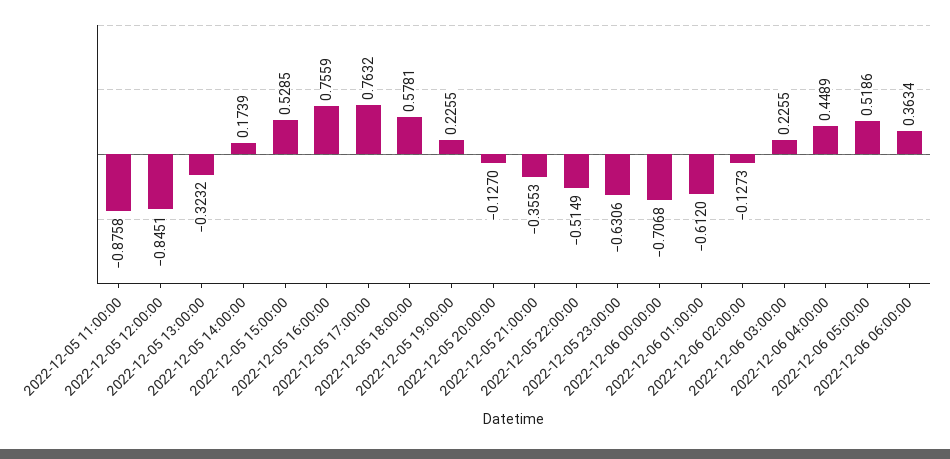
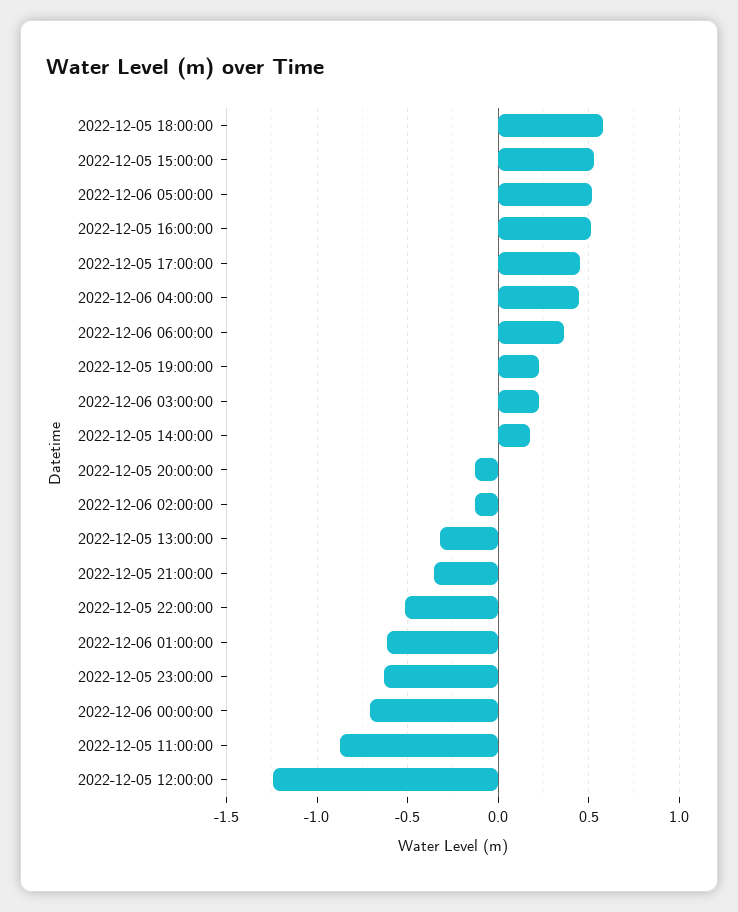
  {
    "2022-12-05 11:00:00": -0.8758,
-   "2022-12-05 12:00:00": -0.8451,
+   "2022-12-05 12:00:00": -1.25,
    "2022-12-05 13:00:00": -0.3232,
    "2022-12-05 14:00:00": 0.1739,
    "2022-12-05 15:00:00": 0.5285,
-   "2022-12-05 16:00:00": 0.7559,
+   "2022-12-05 16:00:00": 0.5,
-   "2022-12-05 17:00:00": 0.7632,
+   "2022-12-05 17:00:00": 0.45,
    "2022-12-05 18:00:00": 0.5781,
    "2022-12-05 19:00:00": 0.2255,
    "2022-12-05 20:00:00": -0.127,
    "2022-12-05 21:00:00": -0.3553,
    "2022-12-05 22:00:00": -0.5149,
    "2022-12-05 23:00:00": -0.6306,
    "2022-12-06 00:00:00": -0.7068,
    "2022-12-06 01:00:00": -0.612,
    "2022-12-06 02:00:00": -0.1273,
    "2022-12-06 03:00:00": 0.2255,
    "2022-12-06 04:00:00": 0.4489,
    "2022-12-06 05:00:00": 0.5186,
    "2022-12-06 06:00:00": 0.3634
  }

